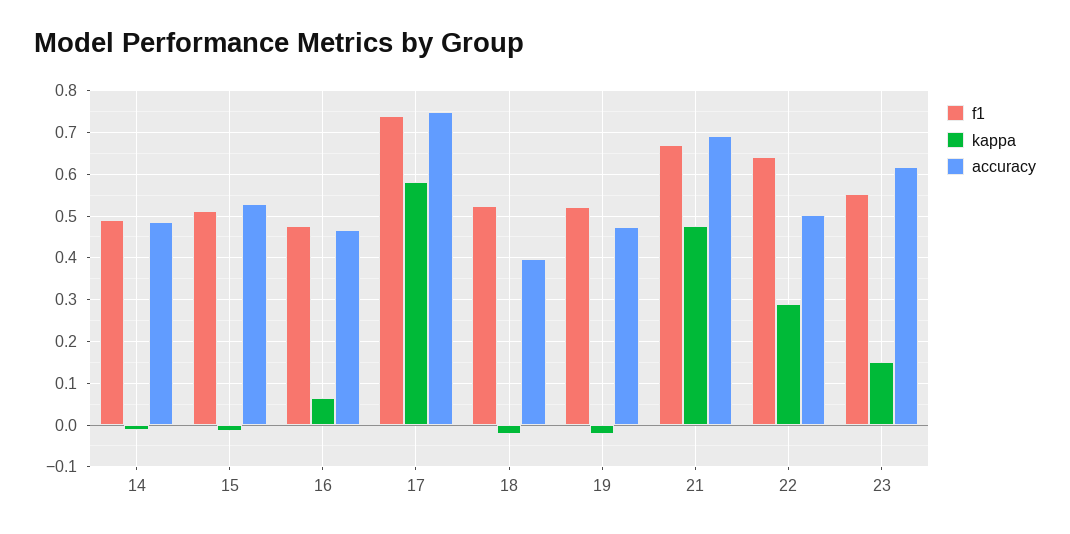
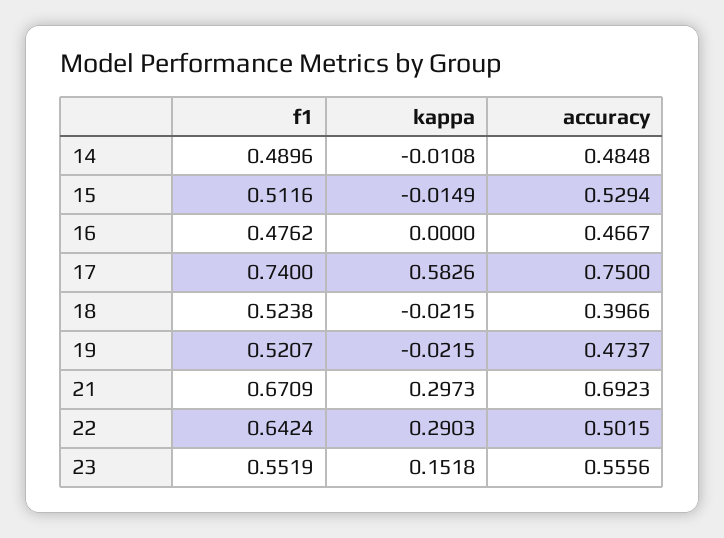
  {
    "f1": {
      "14": 0.4896,
      "15": 0.5116,
      "16": 0.4762,
      "17": 0.74,
      "18": 0.5238,
      "19": 0.5207,
      "21": 0.6709,
      "22": 0.6424,
      "23": 0.5519
    },
    "kappa": {
      "14": -0.0108,
      "15": -0.0149,
-     "16": 0.06,
+     "16": 0,
      "17": 0.5826,
      "18": -0.0215,
      "19": -0.0215,
-     "21": 0.48,
+     "21": 0.2973,
      "22": 0.2903,
      "23": 0.1518
    },
    "accuracy": {
      "14": 0.4848,
      "15": 0.5294,
      "16": 0.4667,
      "17": 0.75,
      "18": 0.3966,
      "19": 0.4737,
      "21": 0.6923,
      "22": 0.5015,
-     "23": 0.62
+     "23": 0.5556
    }
  }

